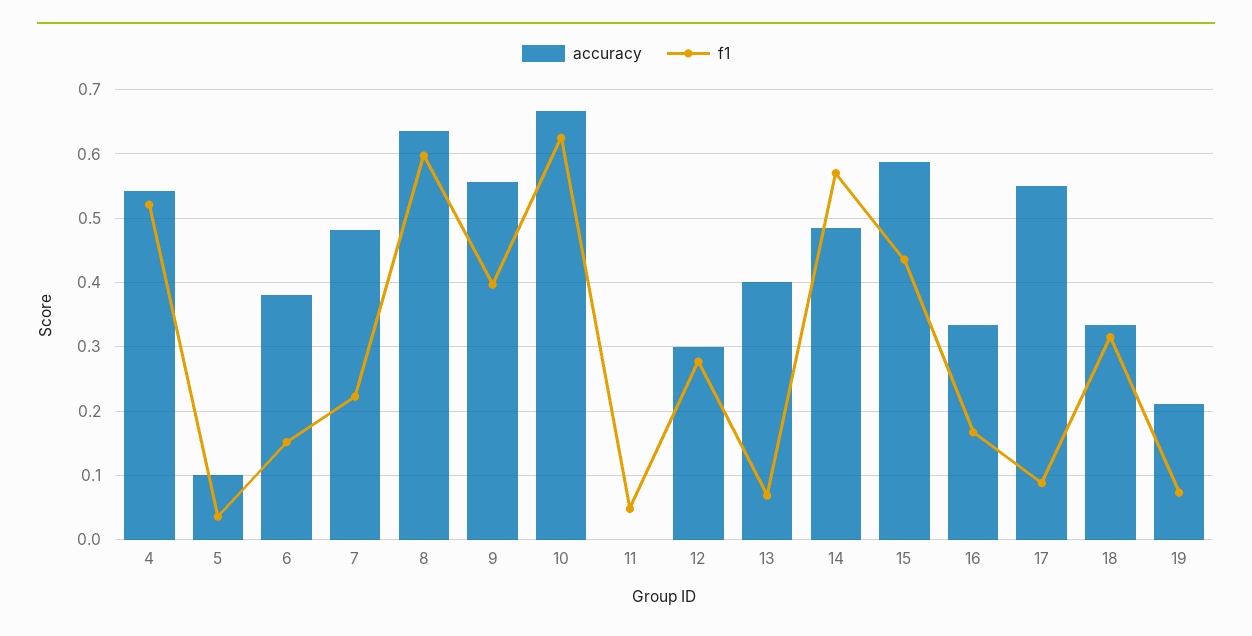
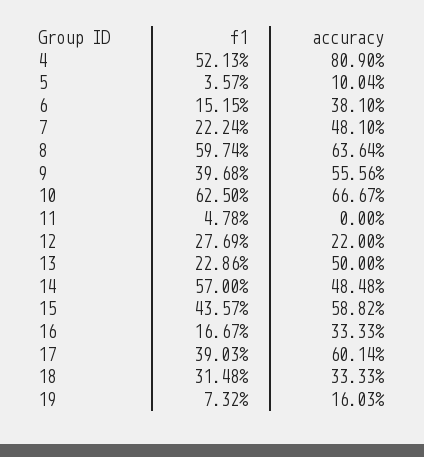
  {
    "accuracy": {
-     "4": 0.54,
+     "4": 0.809,
      "5": 0.1004,
      "6": 0.381,
      "7": 0.481,
      "8": 0.6364,
      "9": 0.5556,
      "10": 0.6667,
      "11": 0,
-     "12": 0.3,
+     "12": 0.22,
-     "13": 0.4,
+     "13": 0.5,
      "14": 0.4848,
      "15": 0.5882,
      "16": 0.3333,
-     "17": 0.55,
+     "17": 0.6014,
      "18": 0.3333,
-     "19": 0.21
+     "19": 0.1603
    },
    "f1": {
      "4": 0.5213,
      "5": 0.0357,
      "6": 0.1515,
      "7": 0.2224,
      "8": 0.5974,
      "9": 0.3968,
      "10": 0.625,
      "11": 0.0478,
      "12": 0.2769,
-     "13": 0.07,
+     "13": 0.2286,
      "14": 0.57,
      "15": 0.4357,
      "16": 0.1667,
-     "17": 0.09,
+     "17": 0.3903,
      "18": 0.3148,
      "19": 0.0732
    }
  }

